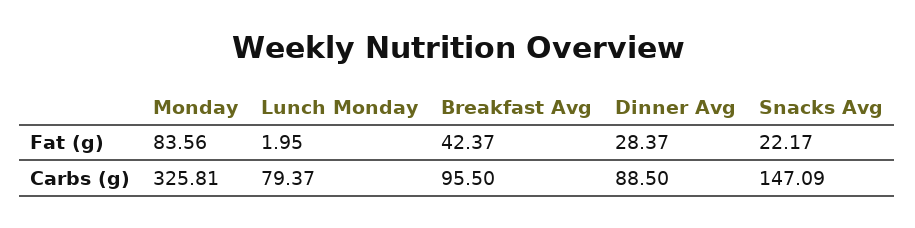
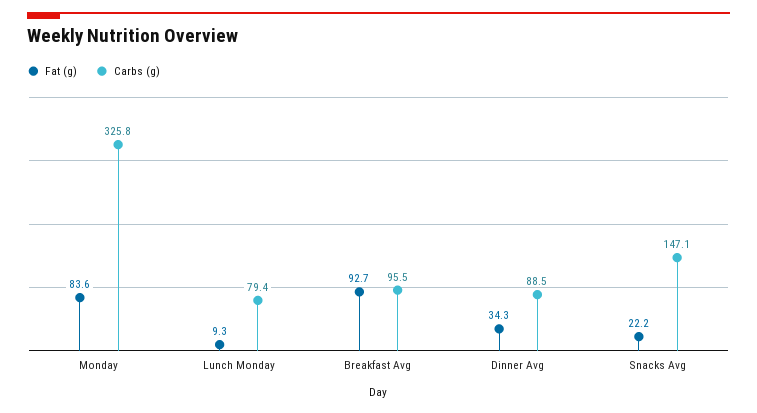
  {
    "Fat (g)": {
      "Monday": 83.56,
-     "Lunch Monday": 1.95,
+     "Lunch Monday": 9.3,
-     "Breakfast Avg": 42.37,
+     "Breakfast Avg": 92.7,
-     "Dinner Avg": 28.37,
+     "Dinner Avg": 34.3,
      "Snacks Avg": 22.17
    },
    "Carbs (g)": {
      "Monday": 325.81,
      "Lunch Monday": 79.37,
      "Breakfast Avg": 95.5,
      "Dinner Avg": 88.5,
      "Snacks Avg": 147.09
    }
  }

